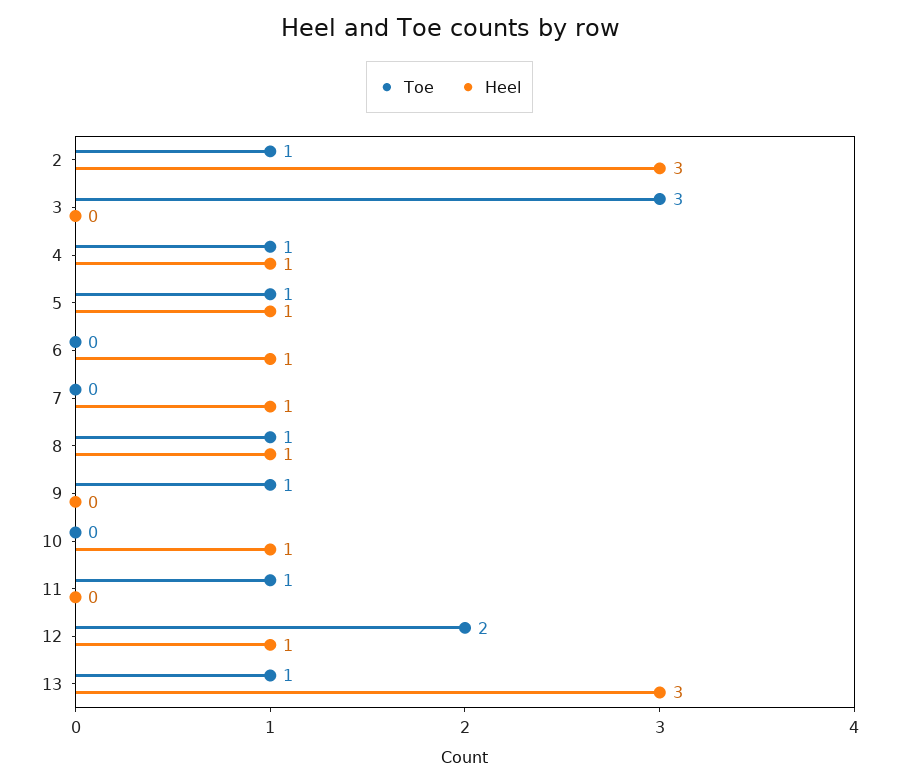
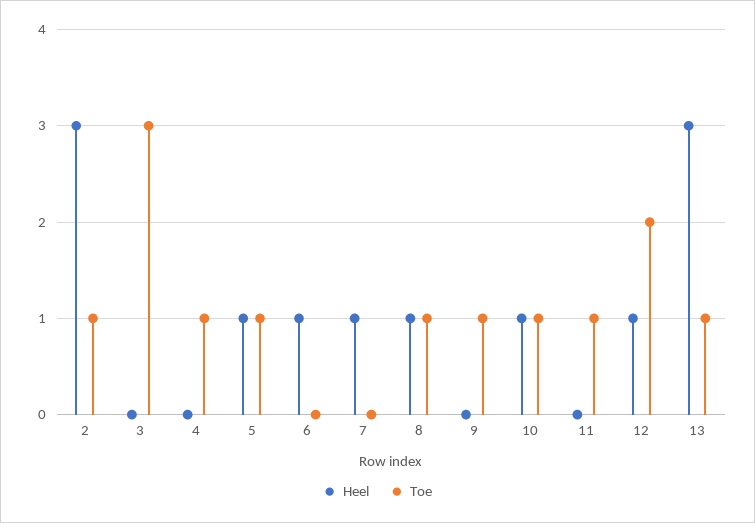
  {
    "Toe": {
      "2": 1,
      "3": 3,
      "4": 1,
      "5": 1,
      "6": 0,
      "7": 0,
      "8": 1,
      "9": 1,
-     "10": 0,
+     "10": 1,
      "11": 1,
      "12": 2,
      "13": 1
    },
    "Heel": {
      "2": 3,
      "3": 0,
-     "4": 1,
+     "4": 0,
      "5": 1,
      "6": 1,
      "7": 1,
      "8": 1,
      "9": 0,
      "10": 1,
      "11": 0,
      "12": 1,
      "13": 3
    }
  }

